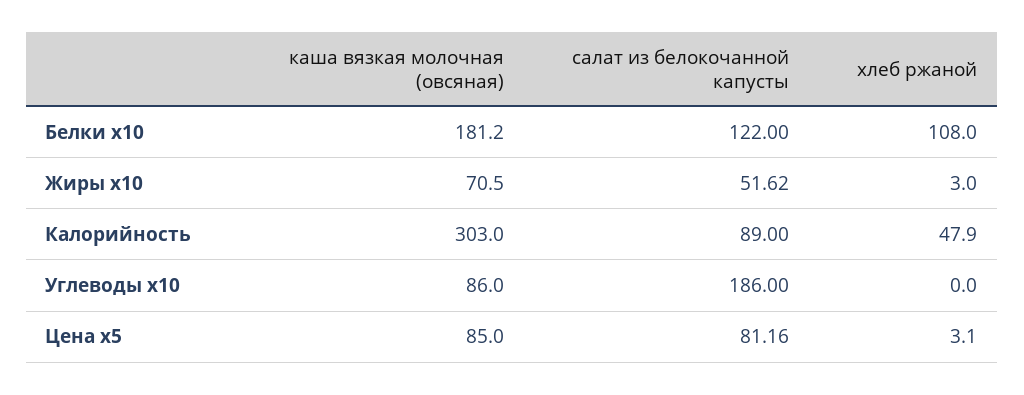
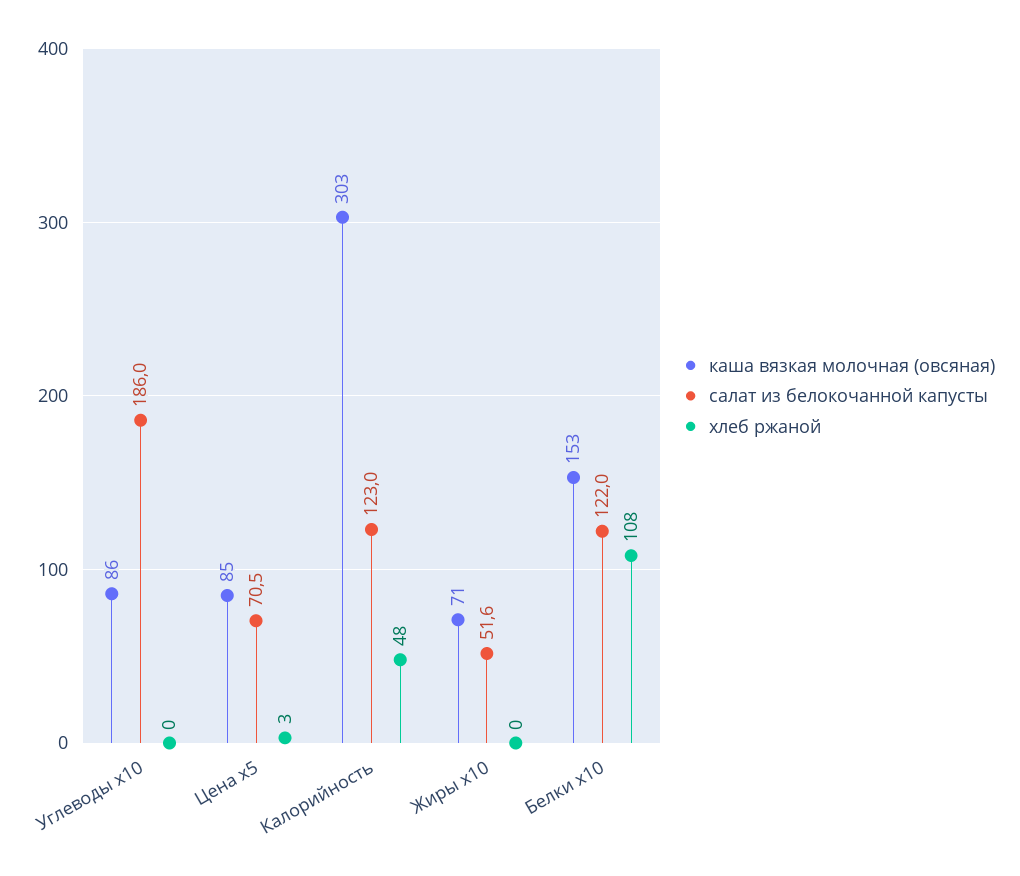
  {
    "каша вязкая молочная (овсяная)": {
-     "Белки x10": 181.2,
+     "Белки x10": 153,
      "Жиры x10": 70.5,
      "Калорийность": 303,
      "Углеводы x10": 86,
      "Цена x5": 85
    },
    "салат из белокочанной капусты": {
      "Белки x10": 122,
      "Жиры x10": 51.62,
-     "Калорийность": 89,
+     "Калорийность": 123,
      "Углеводы x10": 186,
-     "Цена x5": 81.16
+     "Цена x5": 70.5
    },
    "хлеб ржаной": {
      "Белки x10": 108,
-     "Жиры x10": 3,
+     "Жиры x10": 0,
      "Калорийность": 47.9,
      "Углеводы x10": 0,
      "Цена x5": 3.1
    }
  }

